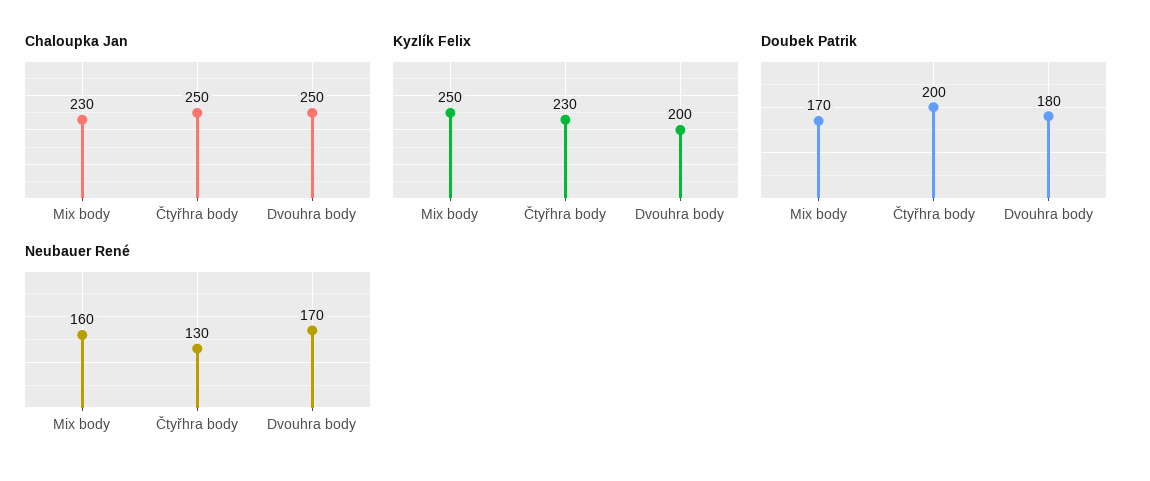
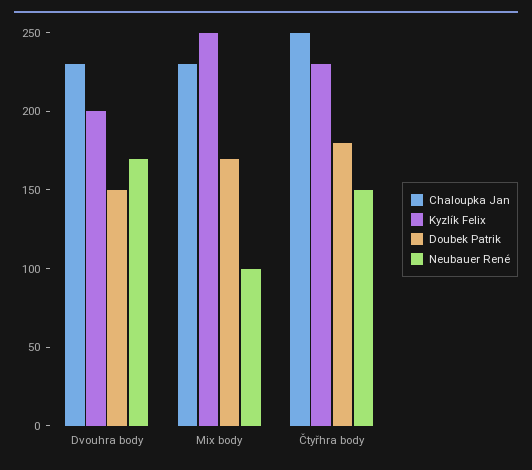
  {
    "Chaloupka Jan": {
      "Mix body": 230,
      "Čtyřhra body": 250,
-     "Dvouhra body": 250
+     "Dvouhra body": 230
    },
    "Kyzlík Felix": {
      "Mix body": 250,
      "Čtyřhra body": 230,
      "Dvouhra body": 200
    },
    "Doubek Patrik": {
      "Mix body": 170,
-     "Čtyřhra body": 200,
+     "Čtyřhra body": 180,
-     "Dvouhra body": 180
+     "Dvouhra body": 150
    },
    "Neubauer René": {
-     "Mix body": 160,
+     "Mix body": 100,
-     "Čtyřhra body": 130,
+     "Čtyřhra body": 150,
      "Dvouhra body": 170
    }
  }

